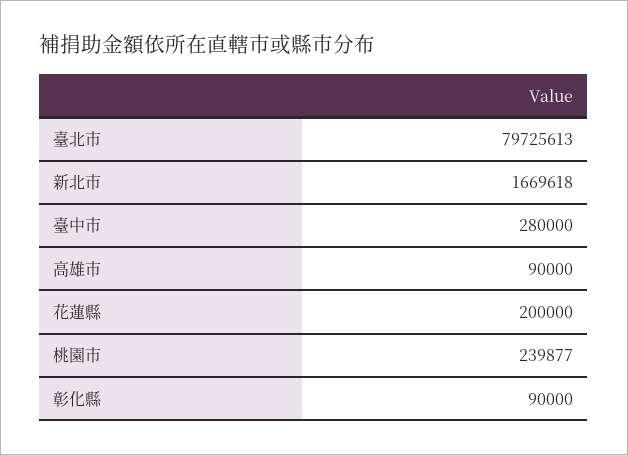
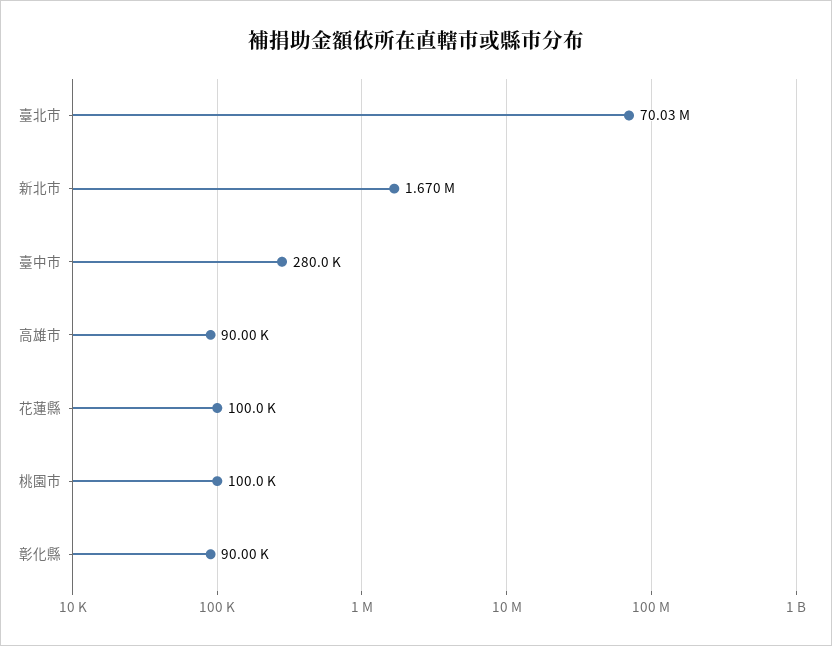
  {
-   "臺北市": 79725613,
+   "臺北市": 70030000,
    "新北市": 1669618,
    "臺中市": 280000,
    "高雄市": 90000,
-   "花蓮縣": 200000,
+   "花蓮縣": 100000,
-   "桃園市": 239877,
+   "桃園市": 100000,
    "彰化縣": 90000
  }

